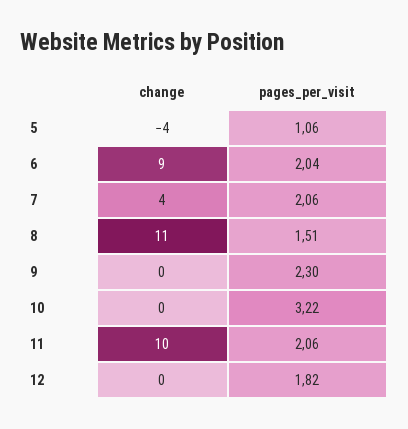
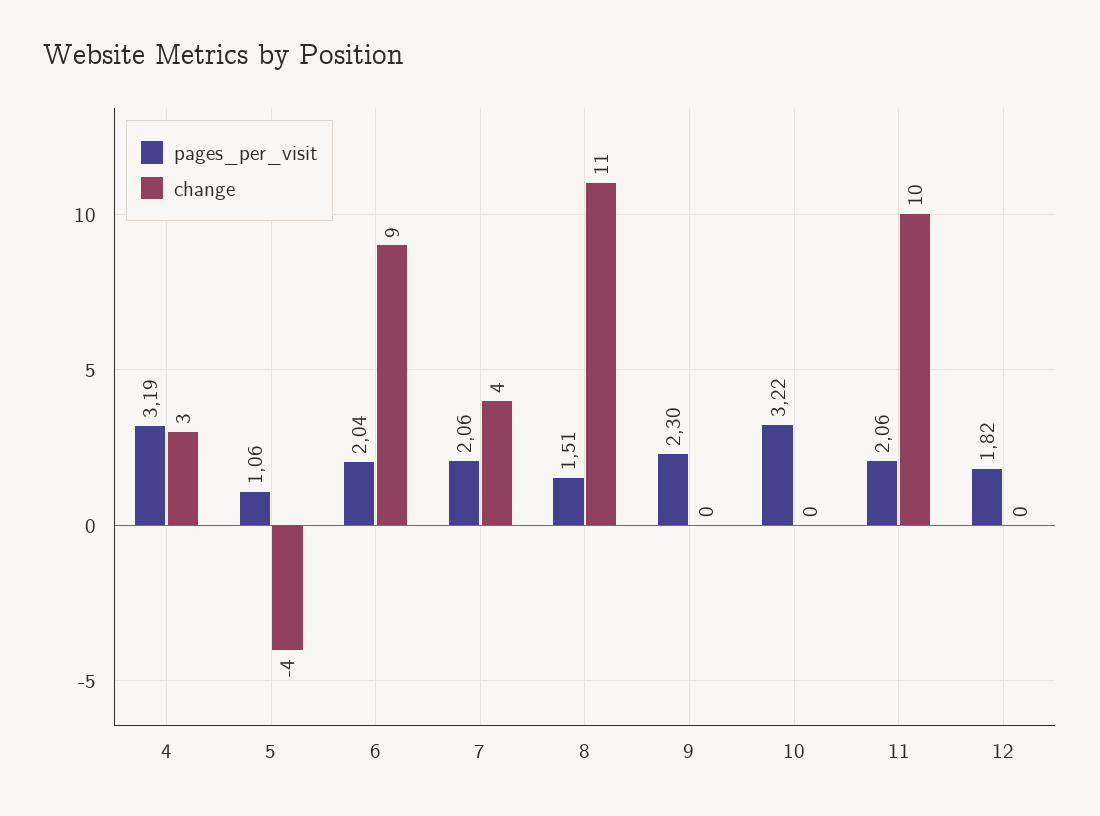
  {
    "change": {
      "5": -4,
      "6": 9,
      "7": 4,
      "8": 11,
      "9": 0,
      "10": 0,
      "11": 10,
-     "12": 0
+     "12": 0,
+     "4": 3
    },
    "pages_per_visit": {
      "5": 1.06,
      "6": 2.04,
      "7": 2.06,
      "8": 1.51,
      "9": 2.3,
      "10": 3.22,
      "11": 2.06,
-     "12": 1.82
+     "12": 1.82,
+     "4": 3.19
    }
  }

